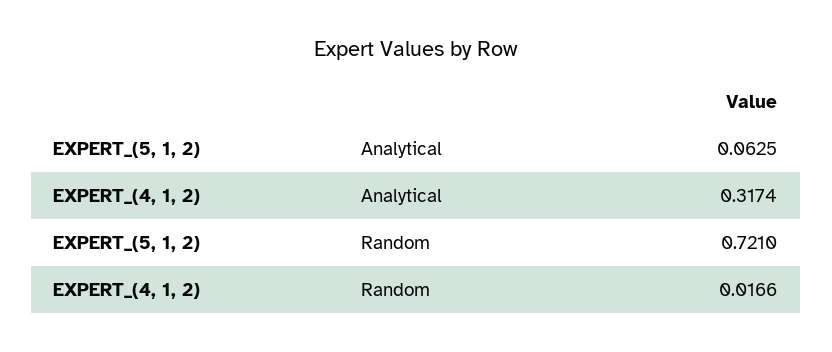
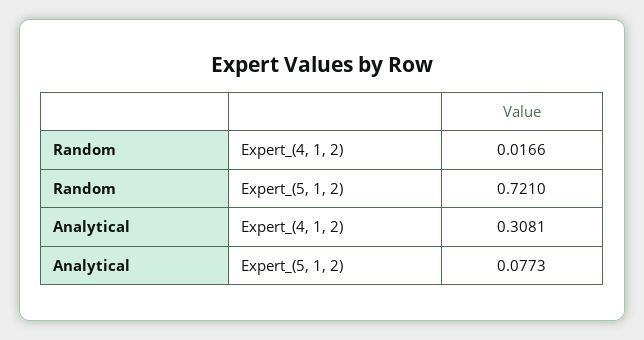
  {
    "EXPERT_(5, 1, 2)": {
-     "Analytical": 0.0625,
+     "Analytical": 0.0773,
      "Random": 0.721
    },
    "EXPERT_(4, 1, 2)": {
-     "Analytical": 0.3174,
+     "Analytical": 0.3081,
      "Random": 0.0166
    }
  }

